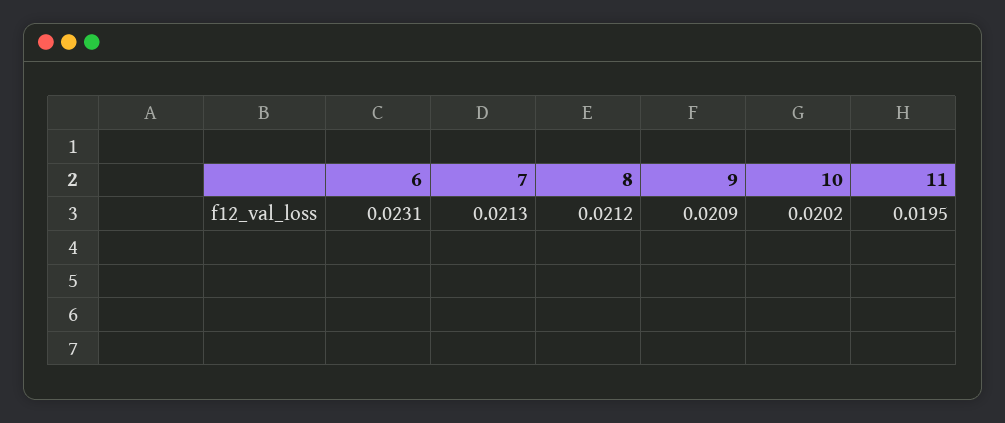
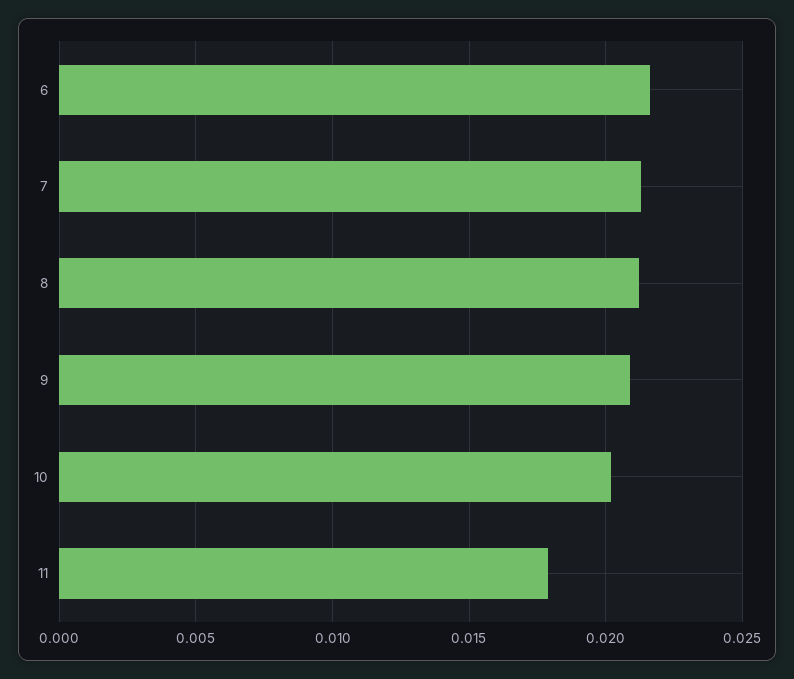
  {
-   "6": 0.0231,
+   "6": 0.0215,
    "7": 0.0213,
    "8": 0.0212,
    "9": 0.0209,
    "10": 0.0202,
-   "11": 0.0195
+   "11": 0.018
  }

